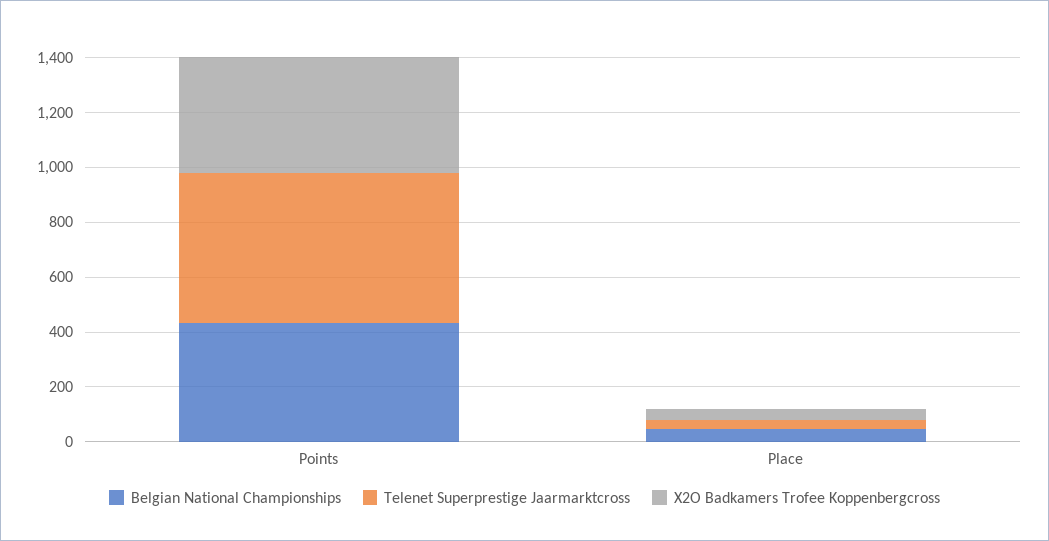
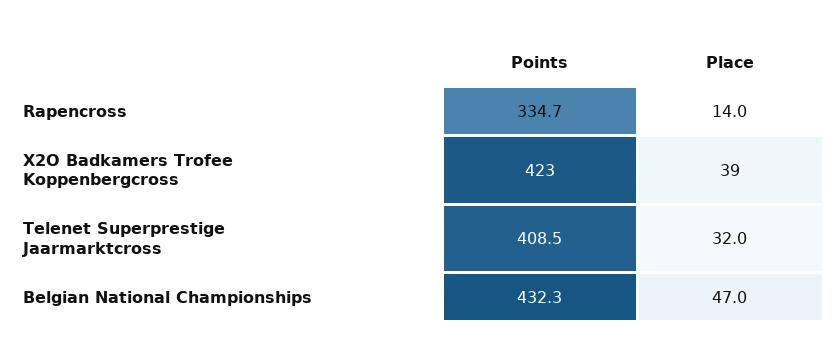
  {
    "Belgian National Championships": {
      "Points": 432.3,
      "Place": 47
    },
    "Telenet Superprestige Jaarmarktcross": {
-     "Points": 550,
+     "Points": 408.5,
      "Place": 32
    },
    "X2O Badkamers Trofee Koppenbergcross": {
      "Points": 423,
      "Place": 39
-   }
+   },
+   "Rapencross": {
+     "Points": 334.7,
+     "Place": 14
+   }
  }

